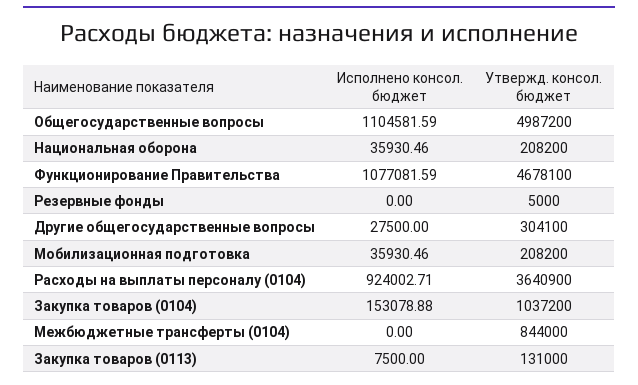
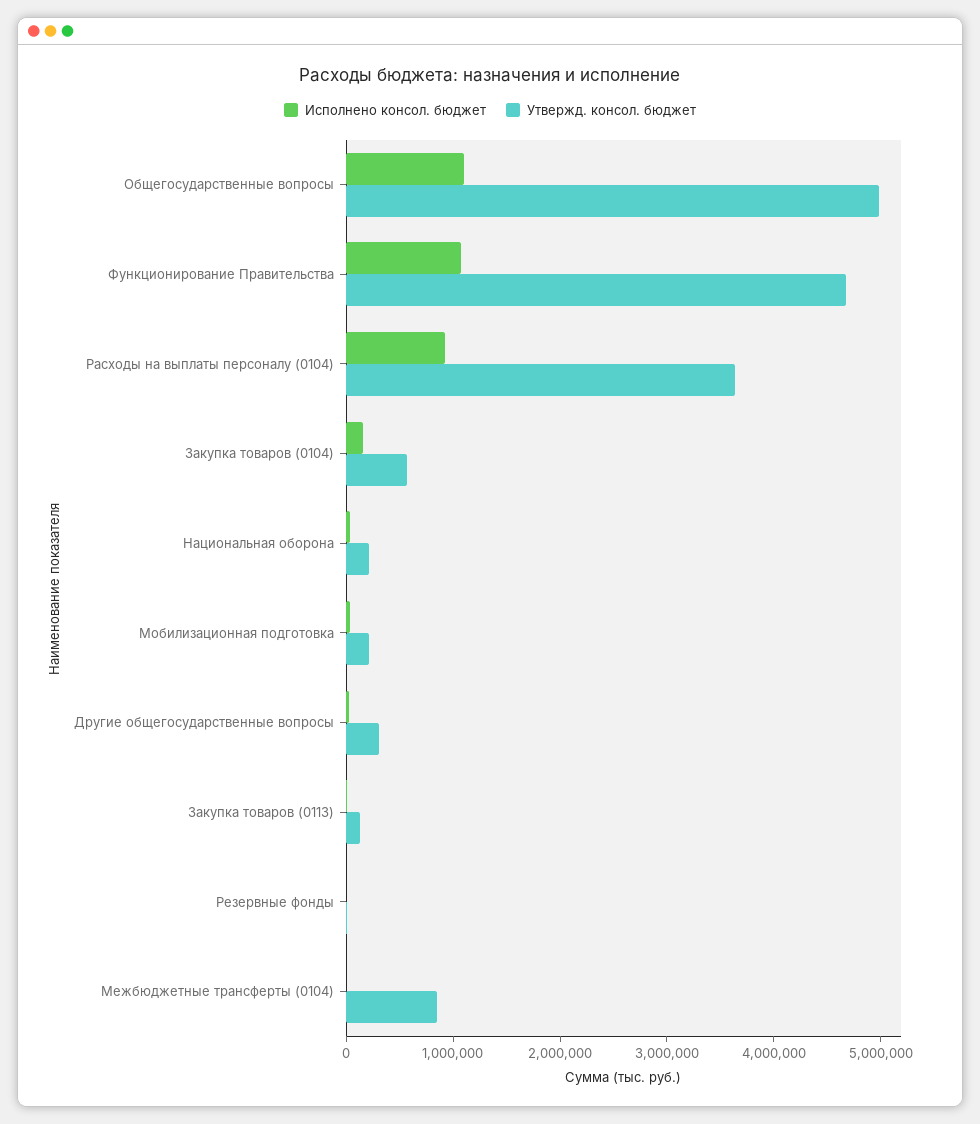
  {
    "Исполнено консол. бюджет": {
      "Общегосударственные вопросы": 1104581.59,
      "Национальная оборона": 35930.46,
      "Функционирование Правительства": 1077081.59,
      "Резервные фонды": 0,
      "Другие общегосударственные вопросы": 27500,
      "Мобилизационная подготовка": 35930.46,
      "Расходы на выплаты персоналу (0104)": 924002.71,
      "Закупка товаров (0104)": 153078.88,
      "Межбюджетные трансферты (0104)": 0,
      "Закупка товаров (0113)": 7500
    },
    "Утвержд. консол. бюджет": {
      "Общегосударственные вопросы": 4987200,
      "Национальная оборона": 208200,
      "Функционирование Правительства": 4678100,
      "Резервные фонды": 5000,
      "Другие общегосударственные вопросы": 304100,
      "Мобилизационная подготовка": 208200,
      "Расходы на выплаты персоналу (0104)": 3640900,
-     "Закупка товаров (0104)": 1037200,
+     "Закупка товаров (0104)": 600000,
      "Межбюджетные трансферты (0104)": 844000,
      "Закупка товаров (0113)": 131000
    }
  }

